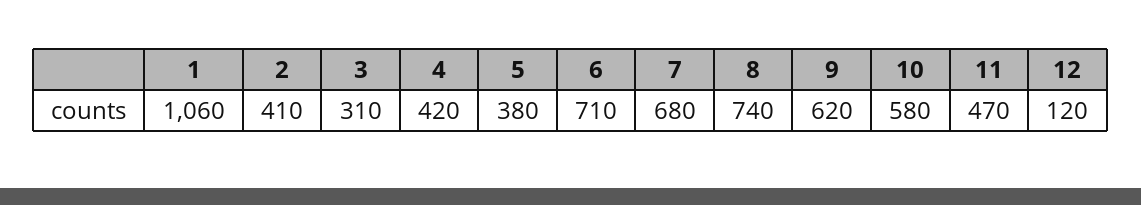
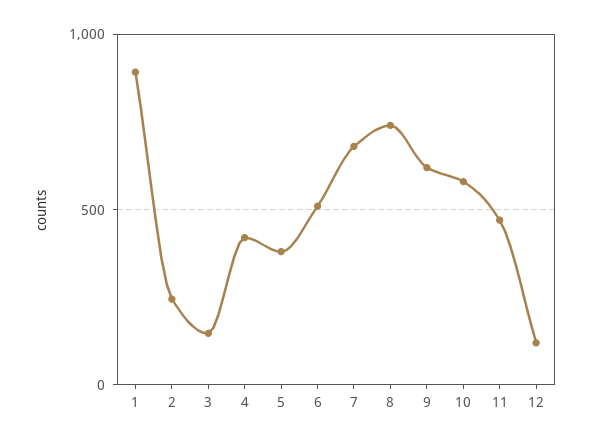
  {
-   "1": 1060,
+   "1": 900,
-   "2": 410,
+   "2": 250,
-   "3": 310,
+   "3": 150,
    "4": 420,
    "5": 380,
-   "6": 710,
+   "6": 500,
    "7": 680,
    "8": 740,
    "9": 620,
    "10": 580,
    "11": 470,
    "12": 120
  }

